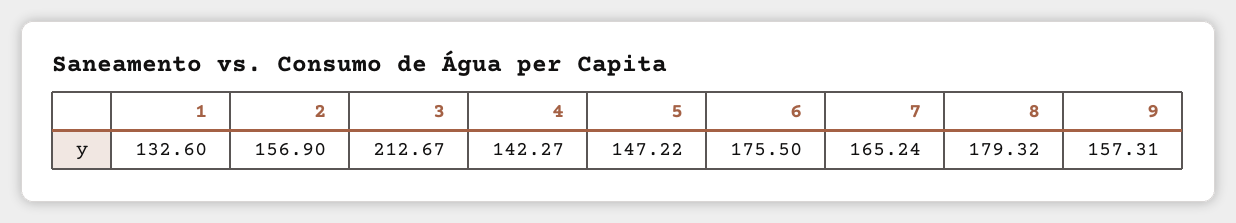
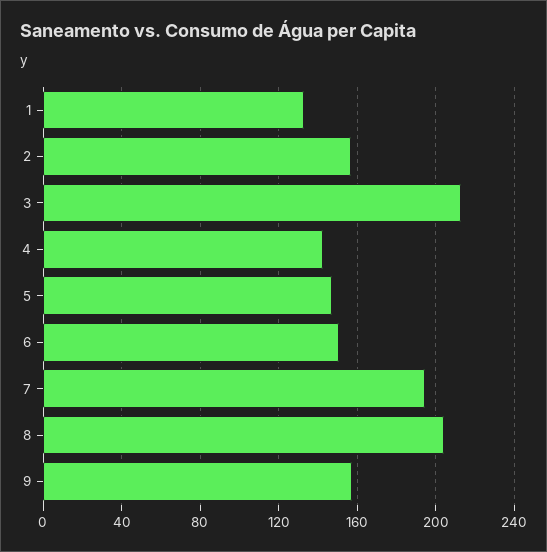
  {
    "1": 132.6,
    "2": 156.9,
    "3": 212.67,
    "4": 142.27,
    "5": 147.22,
-   "6": 175.5,
+   "6": 150,
-   "7": 165.24,
+   "7": 195,
-   "8": 179.32,
+   "8": 205,
    "9": 157.31
  }

